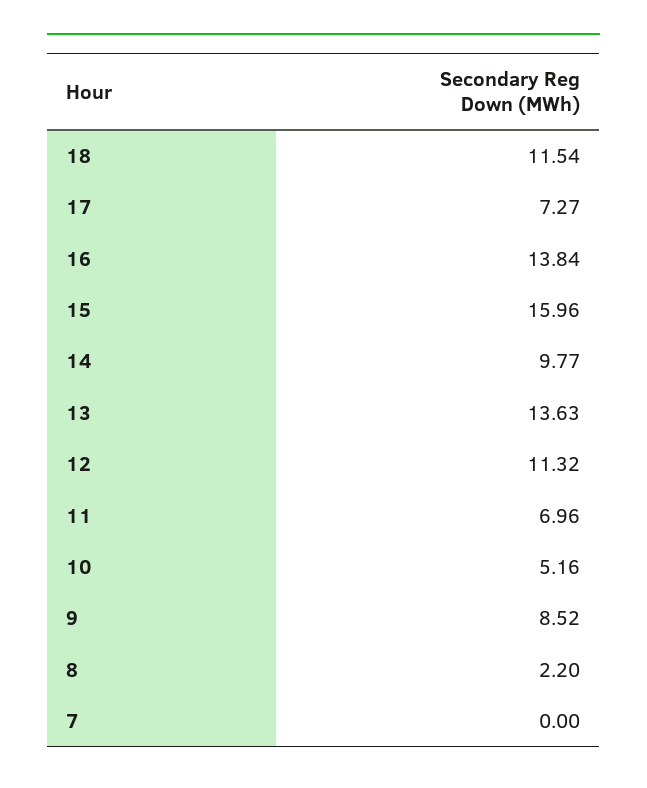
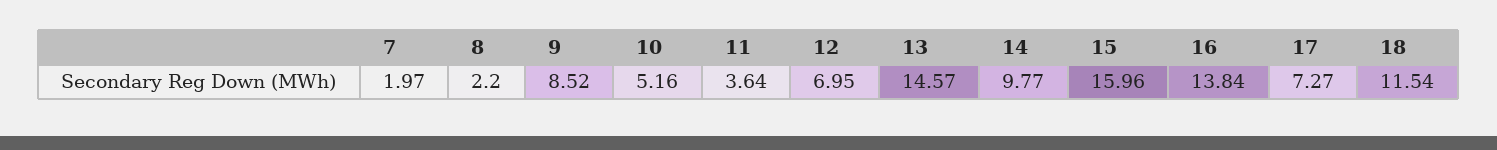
  {
    "18": 11.54,
    "17": 7.27,
    "16": 13.84,
    "15": 15.96,
    "14": 9.77,
-   "13": 13.63,
+   "13": 14.57,
-   "12": 11.32,
+   "12": 6.95,
-   "11": 6.96,
+   "11": 3.64,
    "10": 5.16,
    "9": 8.52,
    "8": 2.2,
-   "7": 0
+   "7": 1.97
  }

